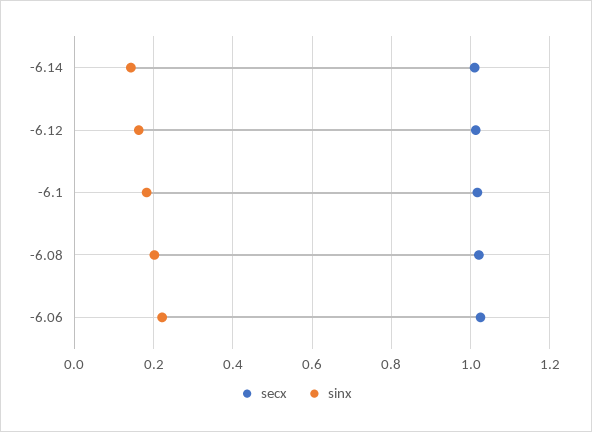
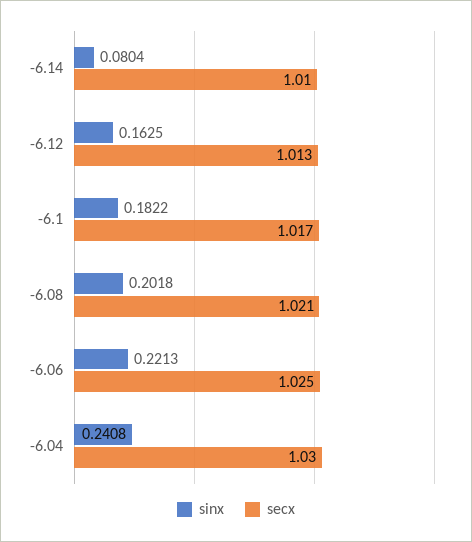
  {
    "secx": {
      "-6.14": 1.01,
      "-6.12": 1.013,
      "-6.1": 1.017,
      "-6.08": 1.021,
-     "-6.06": 1.025
+     "-6.06": 1.025,
+     "-6.04": 1.03
    },
    "sinx": {
-     "-6.14": 0.14,
+     "-6.14": 0.0804,
      "-6.12": 0.1625,
      "-6.1": 0.1822,
      "-6.08": 0.2018,
-     "-6.06": 0.2213
+     "-6.06": 0.2213,
+     "-6.04": 0.2408
    }
  }

